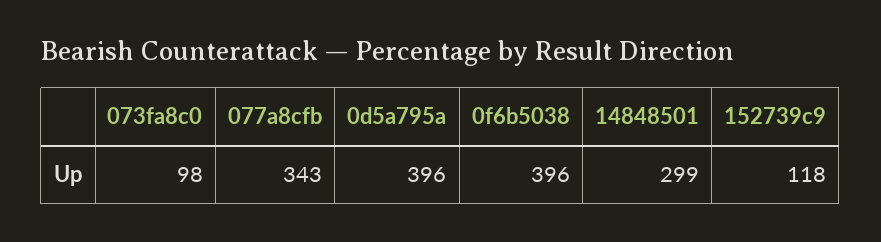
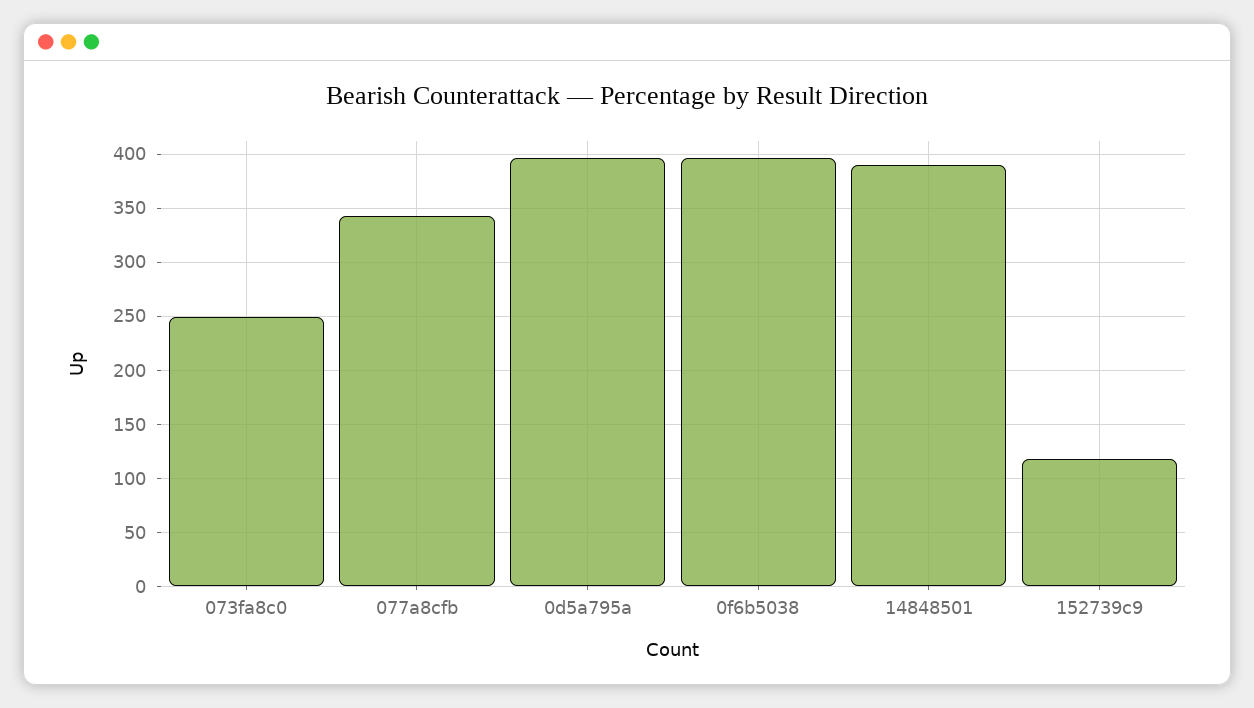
  {
-   "073fa8c0": 98,
+   "073fa8c0": 250,
    "077a8cfb": 343,
    "0d5a795a": 396,
    "0f6b5038": 396,
-   "14848501": 299,
+   "14848501": 390,
    "152739c9": 118
  }

